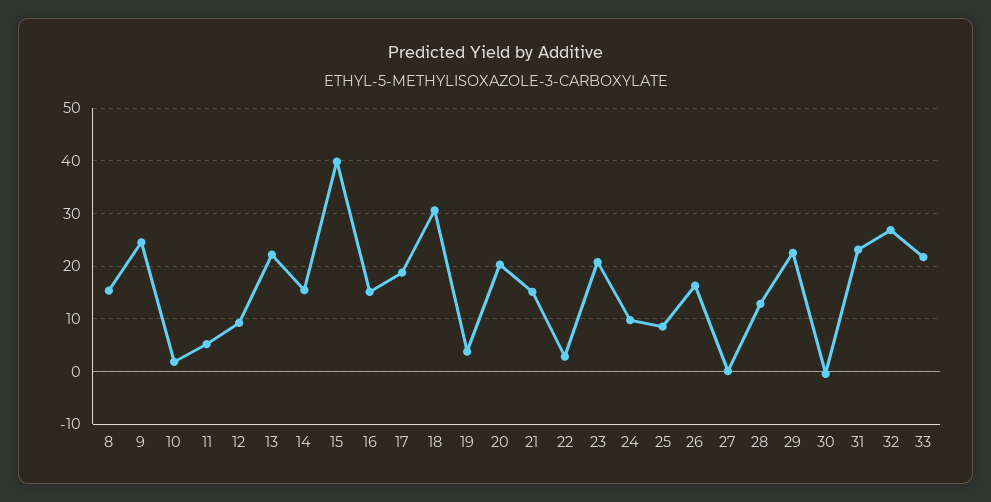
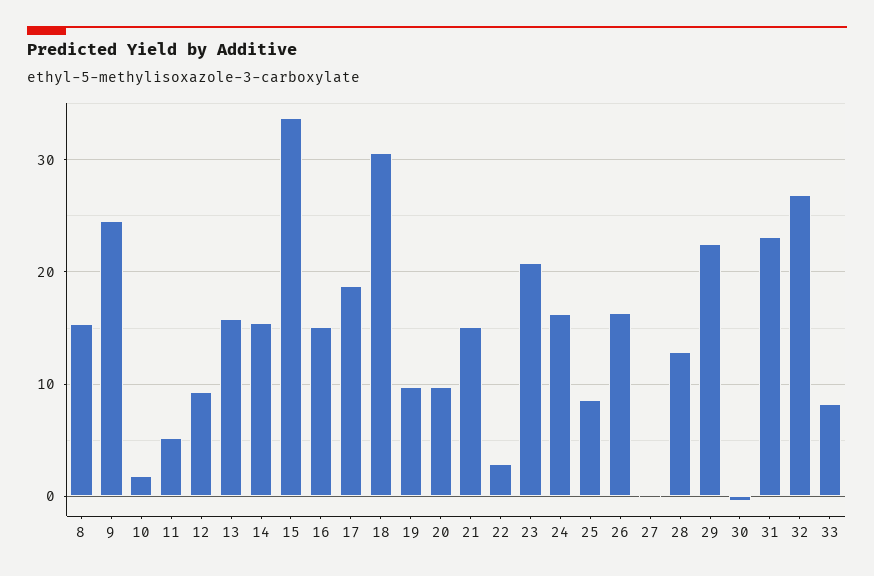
  {
    "8": 15,
    "9": 25,
    "10": 2,
    "11": 5,
    "12": 9,
-   "13": 22,
+   "13": 16,
    "14": 15,
-   "15": 40,
+   "15": 34,
    "16": 15,
    "17": 19,
    "18": 31,
-   "19": 4,
+   "19": 10,
-   "20": 20,
+   "20": 10,
    "21": 15,
    "22": 3,
    "23": 21,
-   "24": 10,
+   "24": 16,
    "25": 9,
    "26": 16,
    "27": 0,
    "28": 13,
    "29": 23,
    "30": 0,
    "31": 23,
    "32": 27,
-   "33": 22
+   "33": 8
  }

